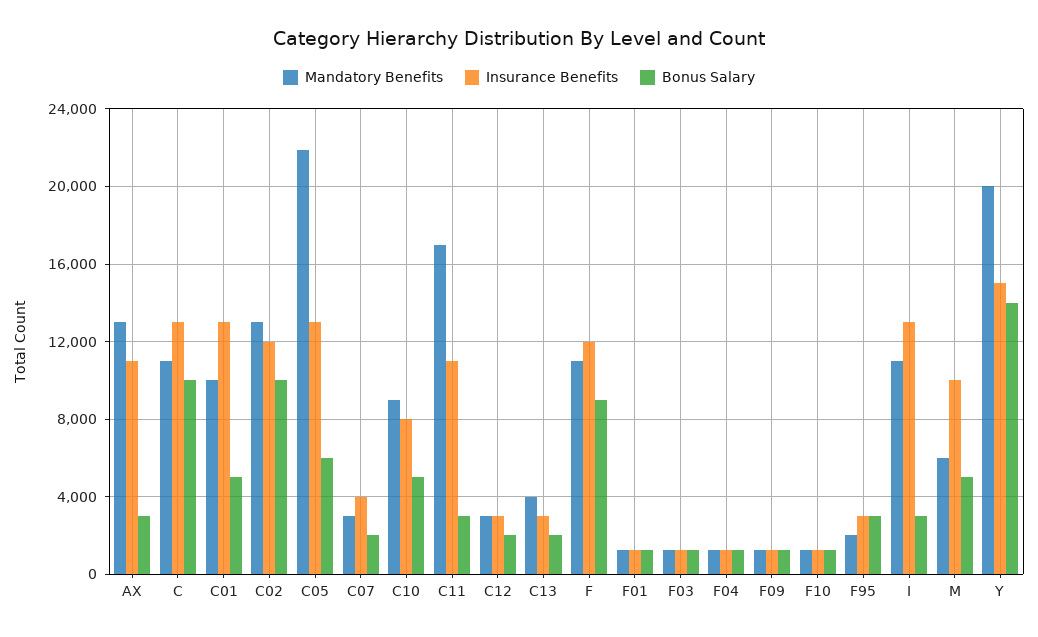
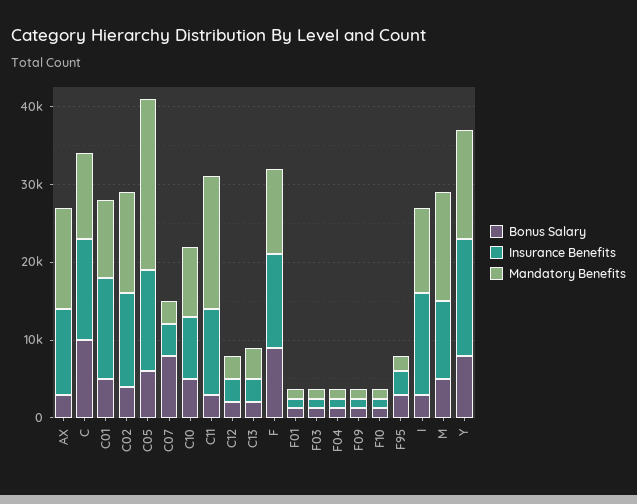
  {
    "Mandatory Benefits": {
      "AX": 13000,
      "C": 11000,
      "C01": 10000,
      "C02": 13000,
      "C05": 22000,
      "C07": 3000,
      "C10": 9000,
      "C11": 17000,
      "C12": 3000,
      "C13": 4000,
      "F": 11000,
      "F01": 1000,
      "F03": 1000,
      "F04": 1000,
      "F09": 1000,
      "F10": 1000,
      "F95": 2000,
      "I": 11000,
-     "M": 6000,
+     "M": 14000,
-     "Y": 20000
+     "Y": 14000
    },
    "Insurance Benefits": {
      "AX": 11000,
      "C": 13000,
      "C01": 13000,
      "C02": 12000,
      "C05": 13000,
      "C07": 4000,
      "C10": 8000,
      "C11": 11000,
      "C12": 3000,
      "C13": 3000,
      "F": 12000,
      "F01": 1000,
      "F03": 1000,
      "F04": 1000,
      "F09": 1000,
      "F10": 1000,
      "F95": 3000,
      "I": 13000,
      "M": 10000,
      "Y": 15000
    },
    "Bonus Salary": {
      "AX": 3000,
      "C": 10000,
      "C01": 5000,
-     "C02": 10000,
+     "C02": 4000,
      "C05": 6000,
-     "C07": 2000,
+     "C07": 8000,
      "C10": 5000,
      "C11": 3000,
      "C12": 2000,
      "C13": 2000,
      "F": 9000,
      "F01": 1000,
      "F03": 1000,
      "F04": 1000,
      "F09": 1000,
      "F10": 1000,
      "F95": 3000,
      "I": 3000,
      "M": 5000,
-     "Y": 14000
+     "Y": 8000
    }
  }

